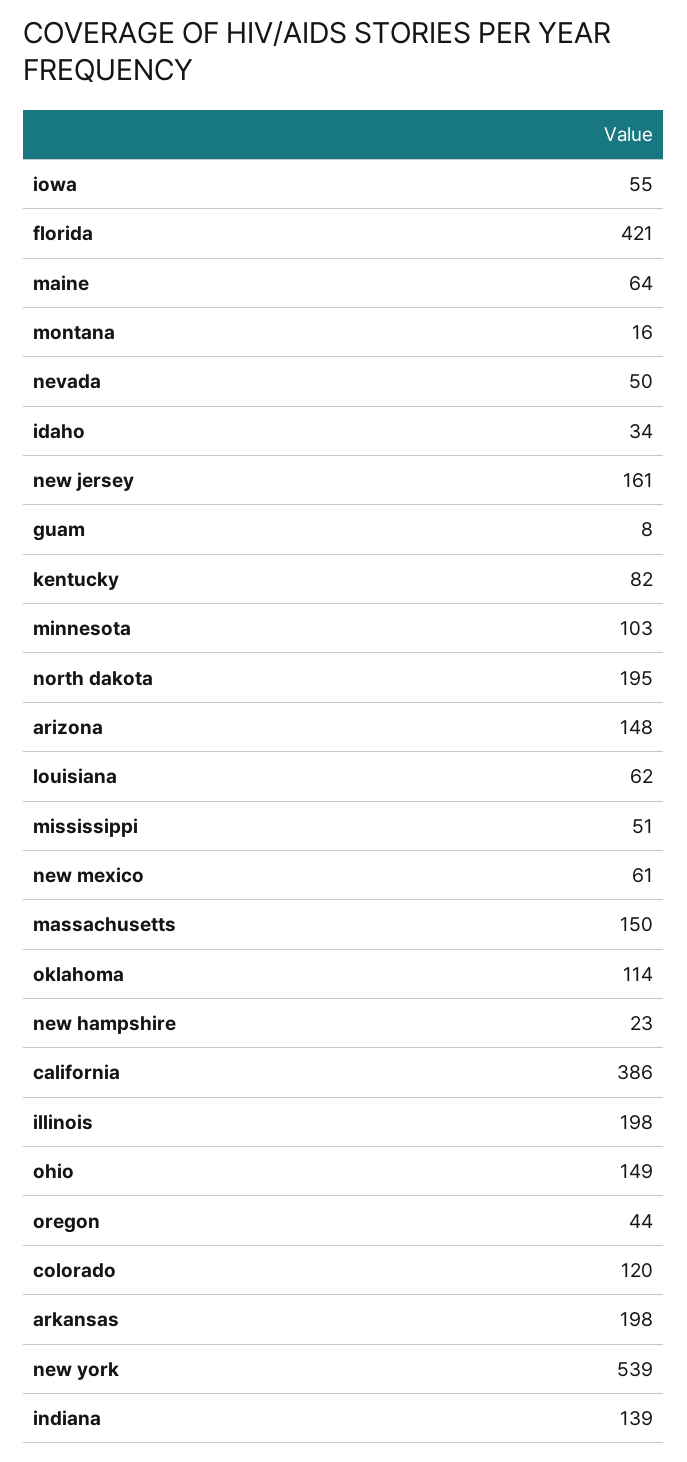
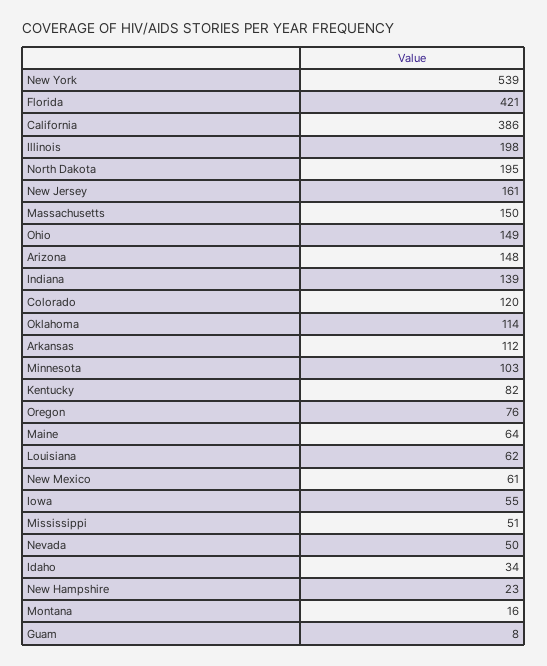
  {
    "iowa": 55,
    "florida": 421,
    "maine": 64,
    "montana": 16,
    "nevada": 50,
    "idaho": 34,
    "new jersey": 161,
    "guam": 8,
    "kentucky": 82,
    "minnesota": 103,
    "north dakota": 195,
    "arizona": 148,
    "louisiana": 62,
    "mississippi": 51,
    "new mexico": 61,
    "massachusetts": 150,
    "oklahoma": 114,
    "new hampshire": 23,
    "california": 386,
    "illinois": 198,
    "ohio": 149,
-   "oregon": 44,
+   "oregon": 76,
    "colorado": 120,
-   "arkansas": 198,
+   "arkansas": 112,
    "new york": 539,
    "indiana": 139
  }

